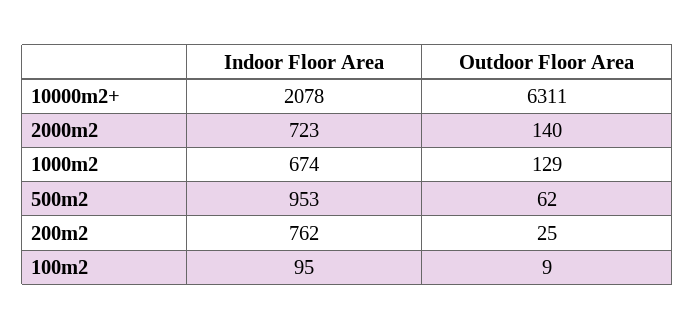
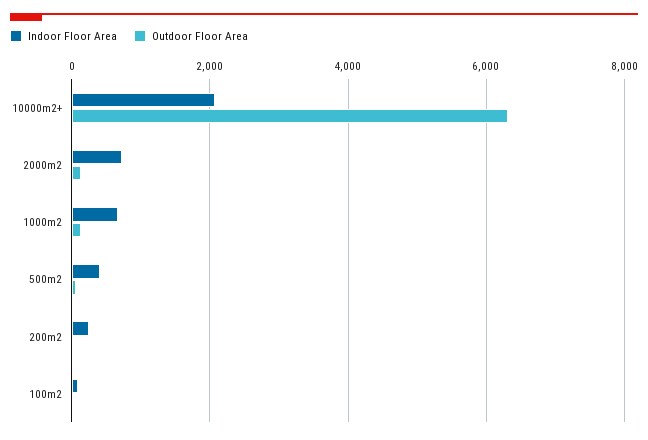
  {
    "Indoor Floor Area": {
      "10000m2+": 2078,
      "2000m2": 723,
      "1000m2": 674,
-     "500m2": 953,
+     "500m2": 400,
-     "200m2": 762,
+     "200m2": 200,
      "100m2": 95
    },
    "Outdoor Floor Area": {
      "10000m2+": 6311,
      "2000m2": 140,
      "1000m2": 129,
      "500m2": 62,
      "200m2": 25,
      "100m2": 9
    }
  }

